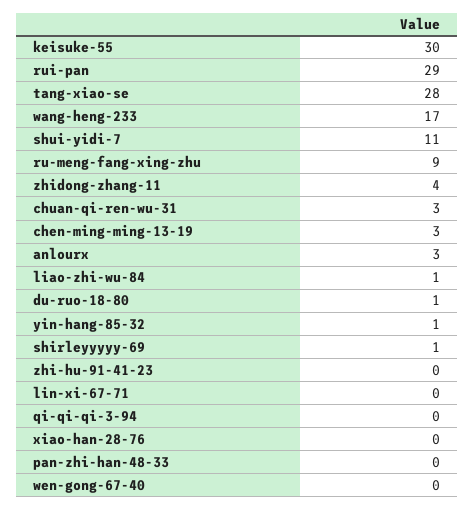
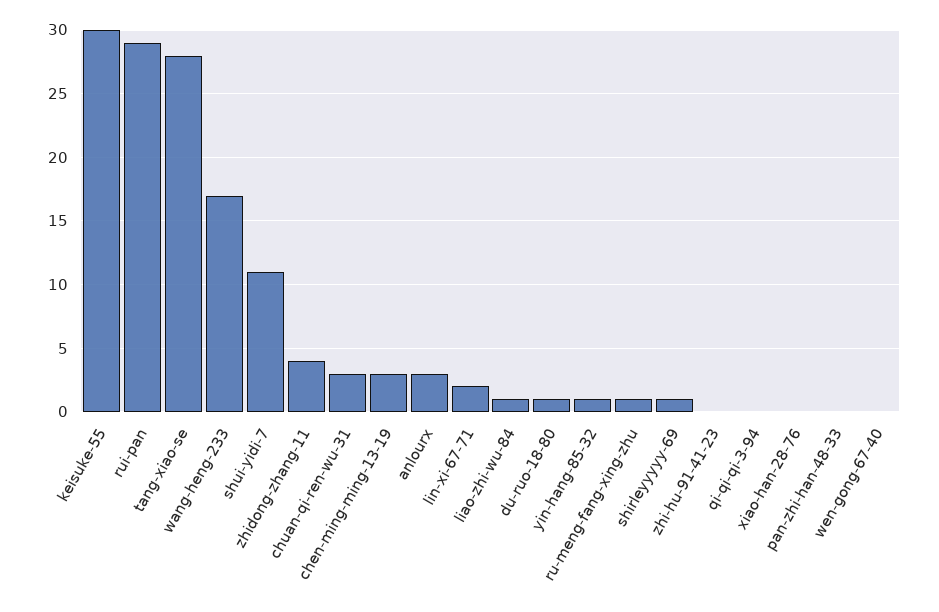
  {
    "keisuke-55": 30,
    "rui-pan": 29,
    "tang-xiao-se": 28,
    "wang-heng-233": 17,
    "shui-yidi-7": 11,
-   "ru-meng-fang-xing-zhu": 9,
+   "ru-meng-fang-xing-zhu": 1,
    "zhidong-zhang-11": 4,
    "chuan-qi-ren-wu-31": 3,
    "chen-ming-ming-13-19": 3,
    "anlourx": 3,
    "liao-zhi-wu-84": 1,
    "du-ruo-18-80": 1,
    "yin-hang-85-32": 1,
    "shirleyyyyy-69": 1,
    "zhi-hu-91-41-23": 0,
-   "lin-xi-67-71": 0,
+   "lin-xi-67-71": 2,
    "qi-qi-qi-3-94": 0,
    "xiao-han-28-76": 0,
    "pan-zhi-han-48-33": 0,
    "wen-gong-67-40": 0
  }

